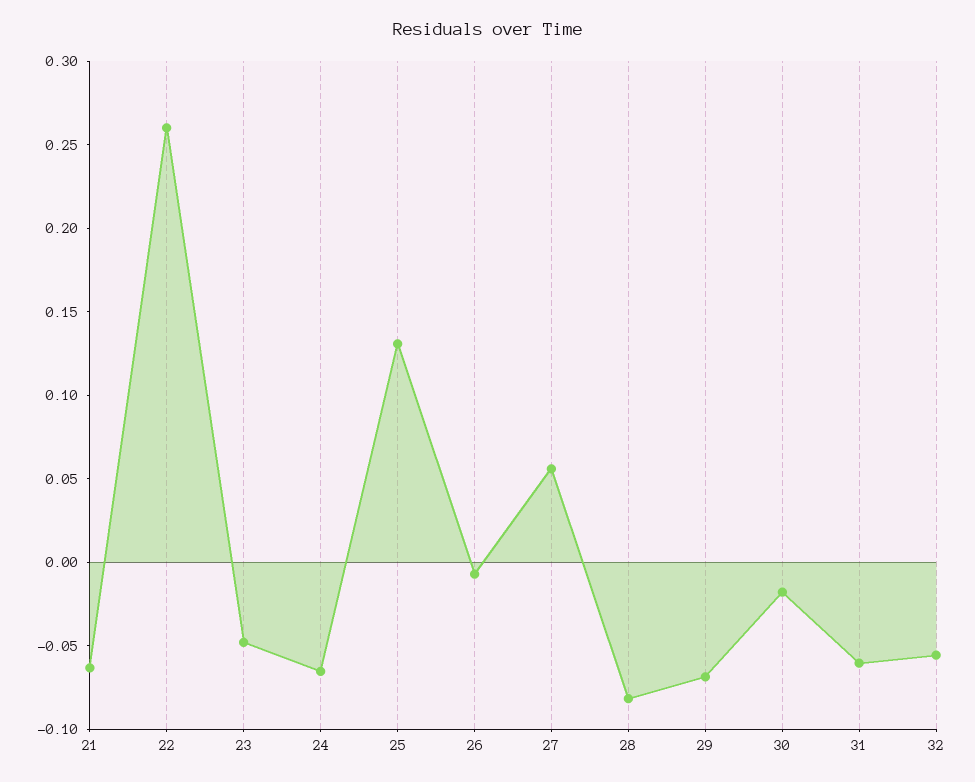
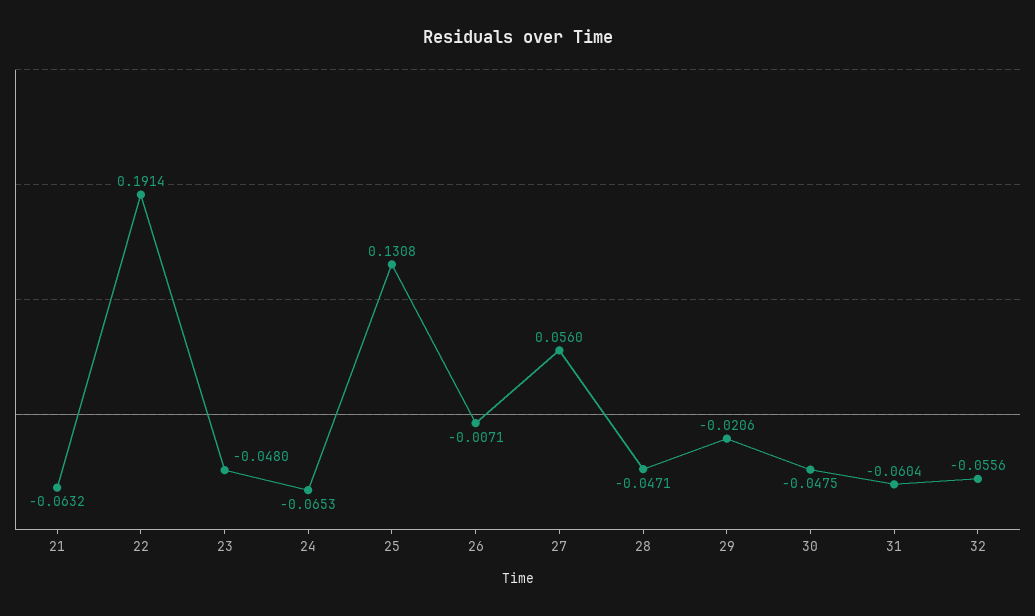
  {
    "21": -0.0632,
-   "22": 0.26,
+   "22": 0.1914,
    "23": -0.048,
    "24": -0.0653,
    "25": 0.1308,
    "26": -0.0071,
    "27": 0.056,
-   "28": -0.08,
+   "28": -0.0471,
-   "29": -0.07,
+   "29": -0.0206,
-   "30": -0.02,
+   "30": -0.0475,
    "31": -0.0604,
    "32": -0.0556
  }

